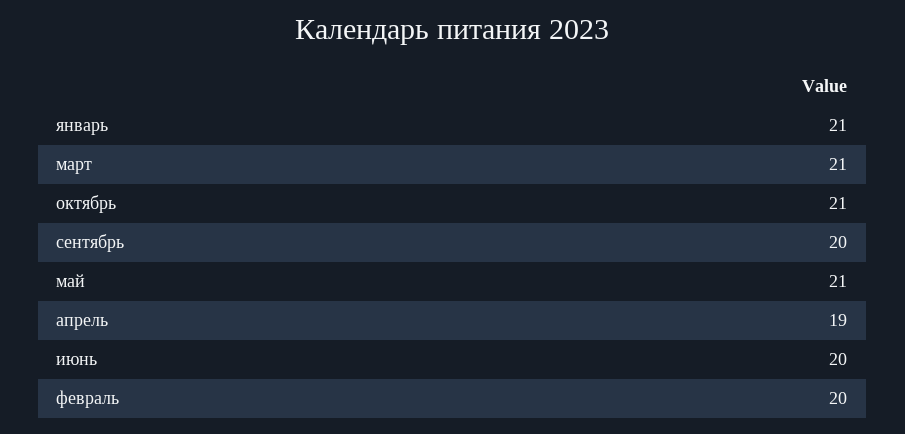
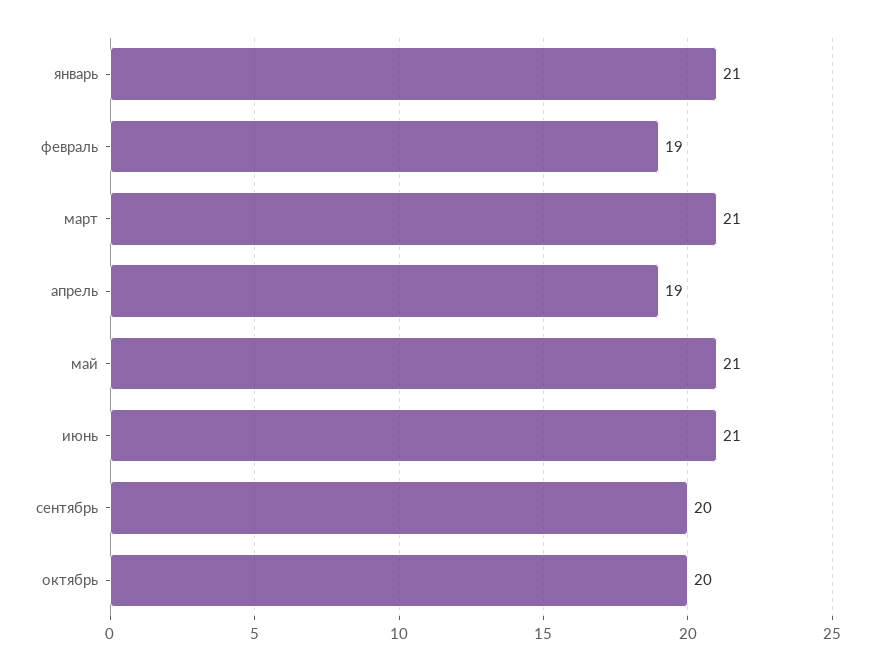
  {
    "январь": 21,
    "март": 21,
-   "октябрь": 21,
+   "октябрь": 20,
    "сентябрь": 20,
    "май": 21,
    "апрель": 19,
-   "июнь": 20,
+   "июнь": 21,
-   "февраль": 20
+   "февраль": 19
  }

